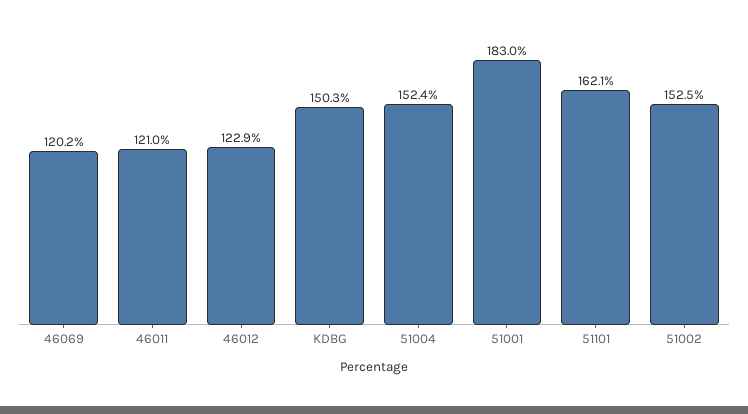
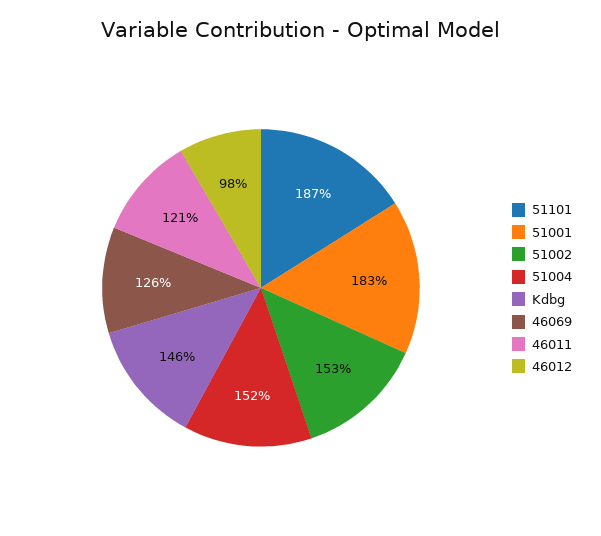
  {
-   "46069": 120.2,
+   "46069": 126,
    "46011": 121,
-   "46012": 122.9,
+   "46012": 98,
-   "KDBG": 150.3,
+   "KDBG": 146,
    "51004": 152.4,
    "51001": 183,
-   "51101": 162.1,
+   "51101": 187,
    "51002": 152.5
  }

